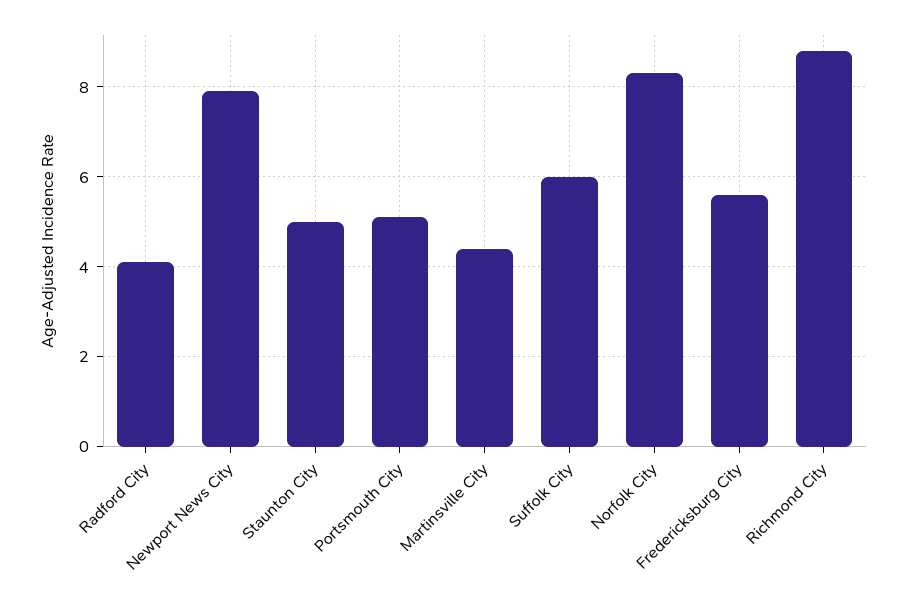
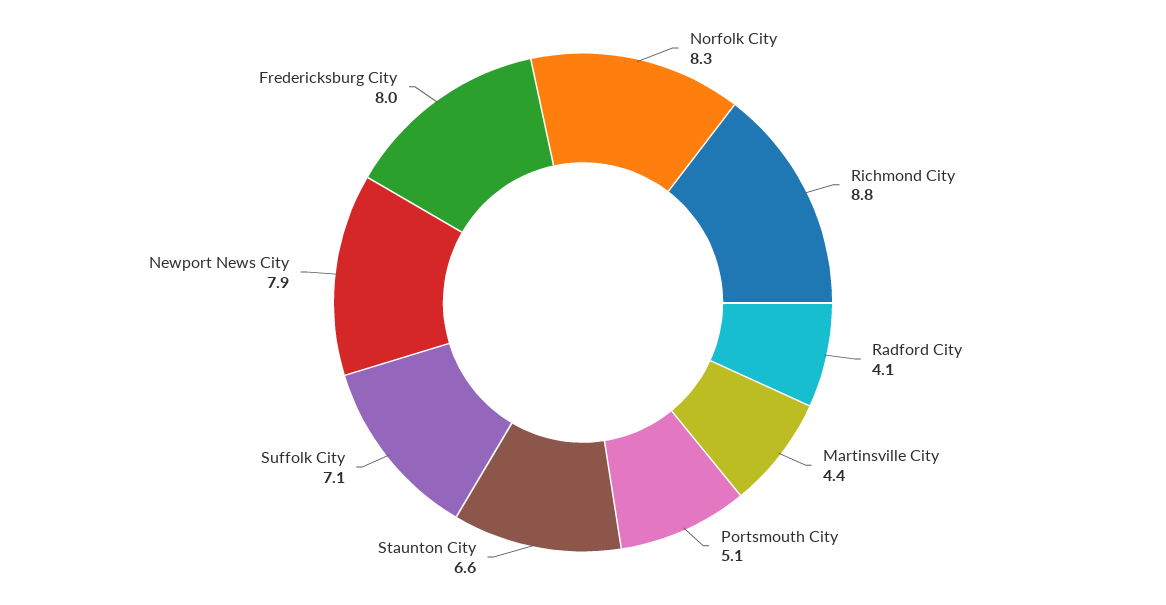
  {
    "Radford City": 4.1,
    "Newport News City": 7.9,
-   "Staunton City": 5,
+   "Staunton City": 6.6,
    "Portsmouth City": 5.1,
    "Martinsville City": 4.4,
-   "Suffolk City": 6,
+   "Suffolk City": 7.1,
    "Norfolk City": 8.3,
-   "Fredericksburg City": 5.5,
+   "Fredericksburg City": 8,
    "Richmond City": 8.8
  }

